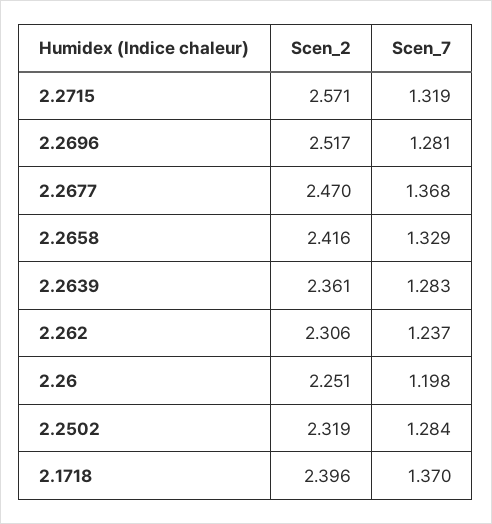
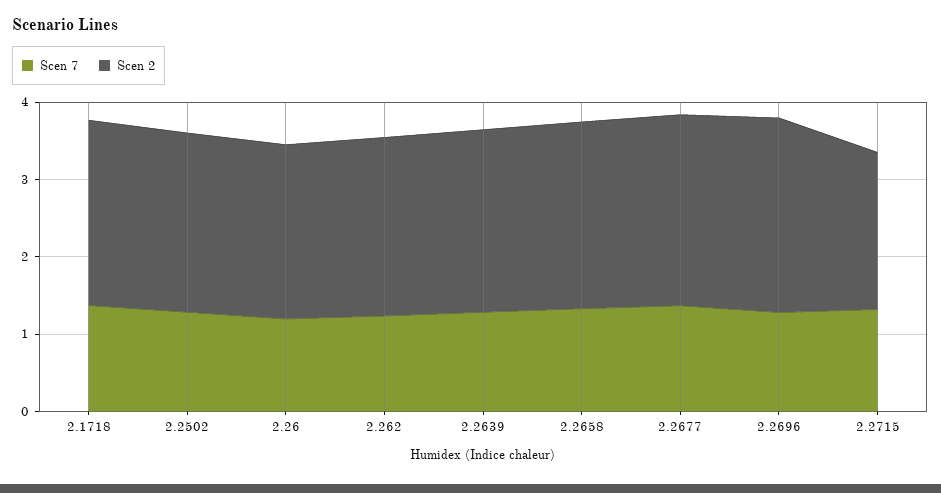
  {
    "Scen_2": {
-     "2.2715": 2.571,
+     "2.2715": 2,
      "2.2696": 2.517,
      "2.2677": 2.47,
      "2.2658": 2.416,
      "2.2639": 2.361,
      "2.262": 2.306,
      "2.26": 2.251,
      "2.2502": 2.319,
      "2.1718": 2.396
    },
    "Scen_7": {
      "2.2715": 1.319,
      "2.2696": 1.281,
      "2.2677": 1.368,
      "2.2658": 1.329,
      "2.2639": 1.283,
      "2.262": 1.237,
      "2.26": 1.198,
      "2.2502": 1.284,
      "2.1718": 1.37
    }
  }

